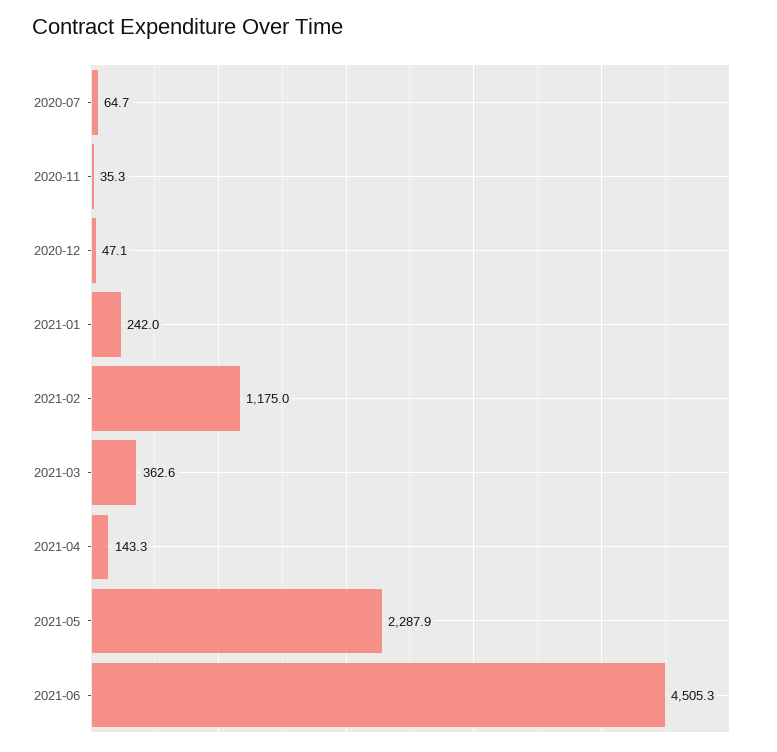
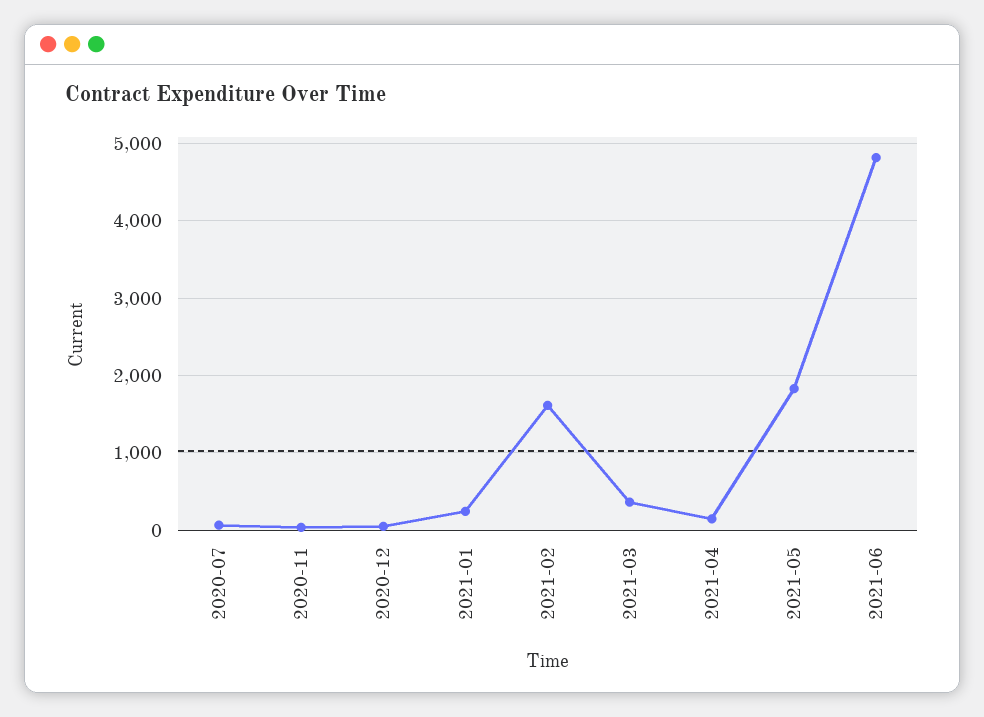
  {
    "2020-07": 64.7,
    "2020-11": 35.3,
    "2020-12": 47.1,
    "2021-01": 242,
-   "2021-02": 1175,
+   "2021-02": 1600,
    "2021-03": 362.6,
    "2021-04": 143.3,
-   "2021-05": 2287.9,
+   "2021-05": 1800,
-   "2021-06": 4505.3
+   "2021-06": 4800
  }

